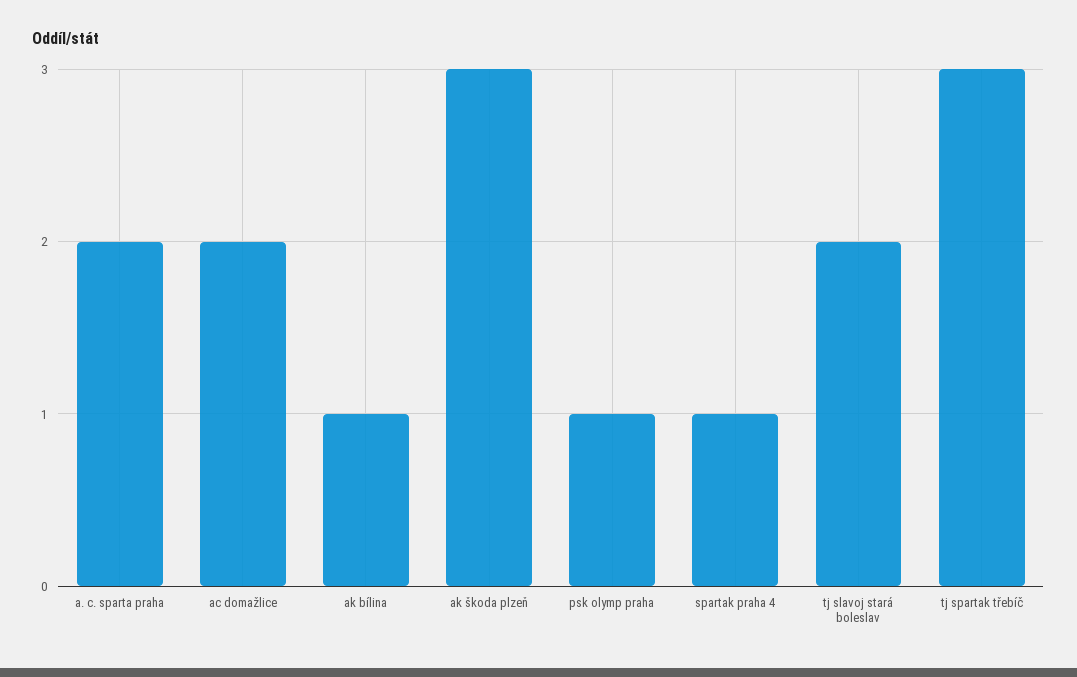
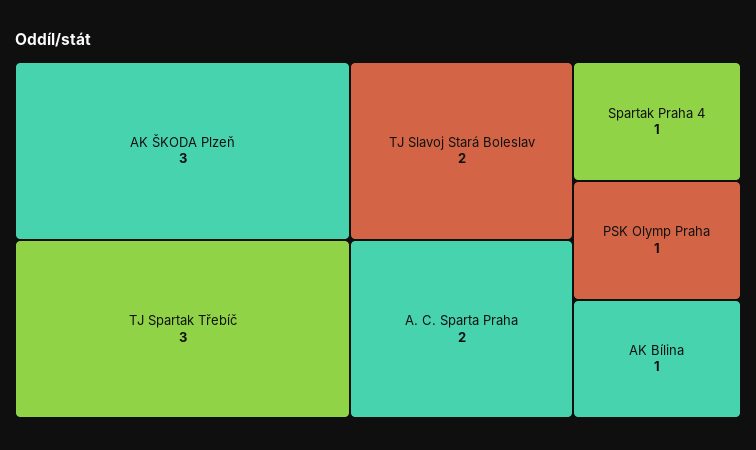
  {
    "a. c. sparta praha": 2,
-   "ac domažlice": 2,
    "ak bílina": 1,
    "ak škoda plzeň": 3,
    "psk olymp praha": 1,
    "spartak praha 4": 1,
    "tj slavoj stará boleslav": 2,
    "tj spartak třebíč": 3
  }

